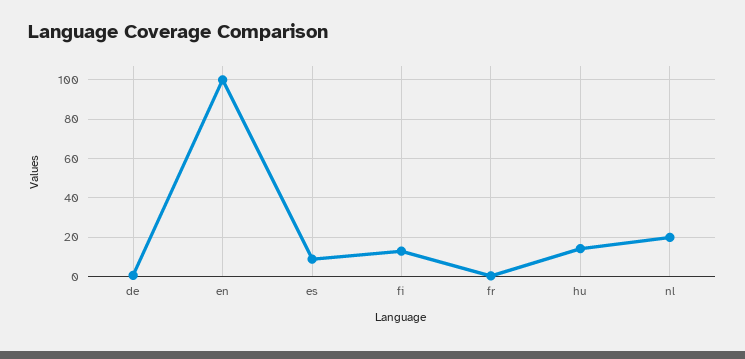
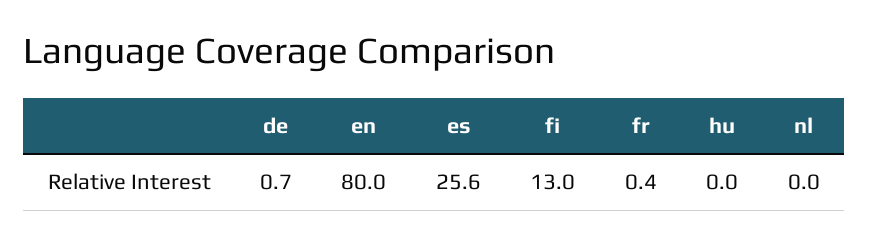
  {
    "de": 0.7,
-   "en": 100,
+   "en": 80,
-   "es": 10,
+   "es": 25.6,
    "fi": 13,
    "fr": 0.4,
-   "hu": 15,
+   "hu": 0,
-   "nl": 20
+   "nl": 0
  }

